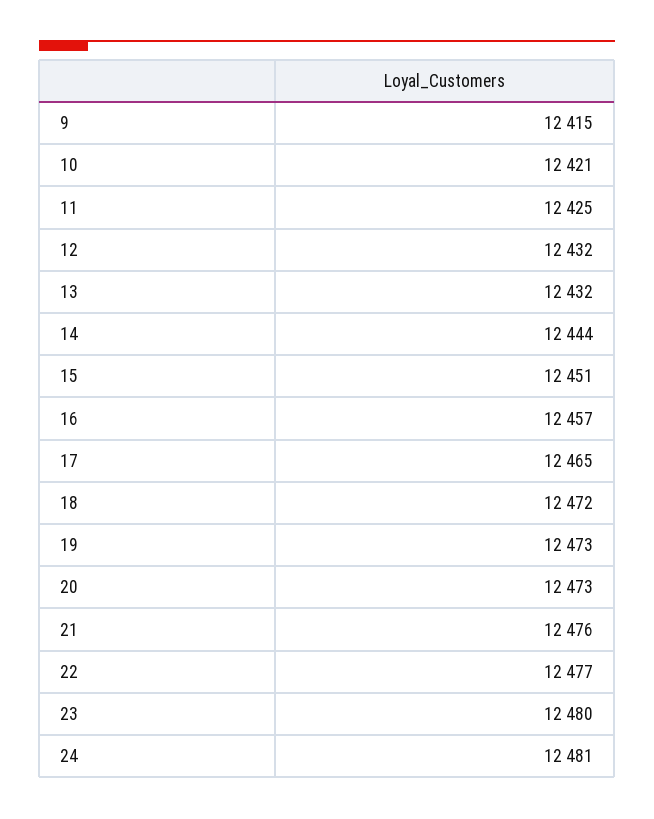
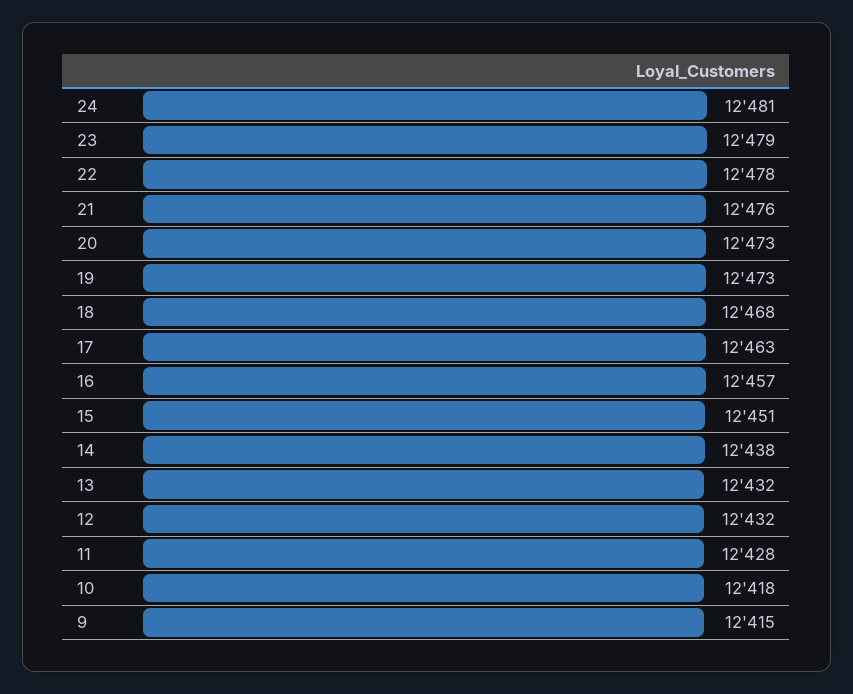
  {
    "9": 12415,
-   "10": 12421,
+   "10": 12418,
-   "11": 12425,
+   "11": 12428,
    "12": 12432,
    "13": 12432,
-   "14": 12444,
+   "14": 12438,
    "15": 12451,
    "16": 12457,
-   "17": 12465,
+   "17": 12463,
-   "18": 12472,
+   "18": 12468,
    "19": 12473,
    "20": 12473,
    "21": 12476,
-   "22": 12477,
+   "22": 12478,
-   "23": 12480,
+   "23": 12479,
    "24": 12481
  }

